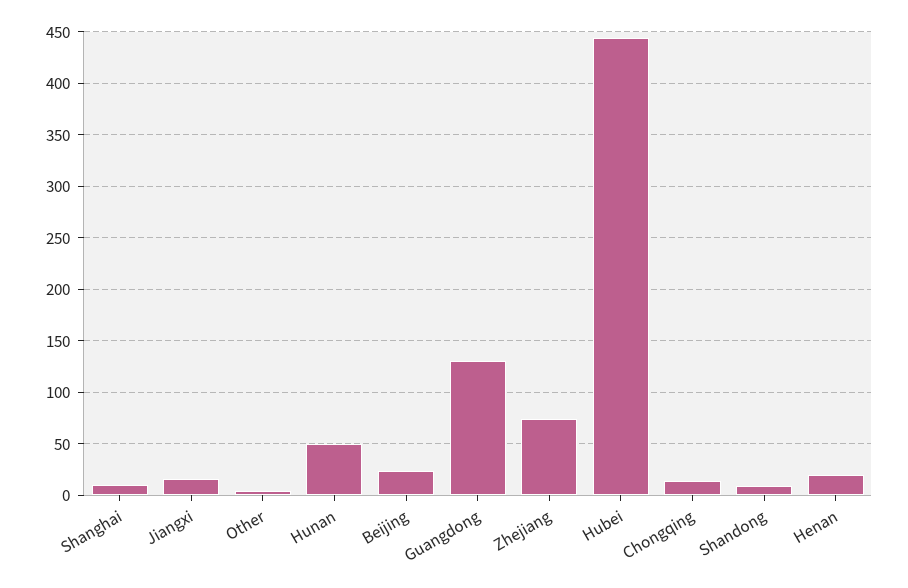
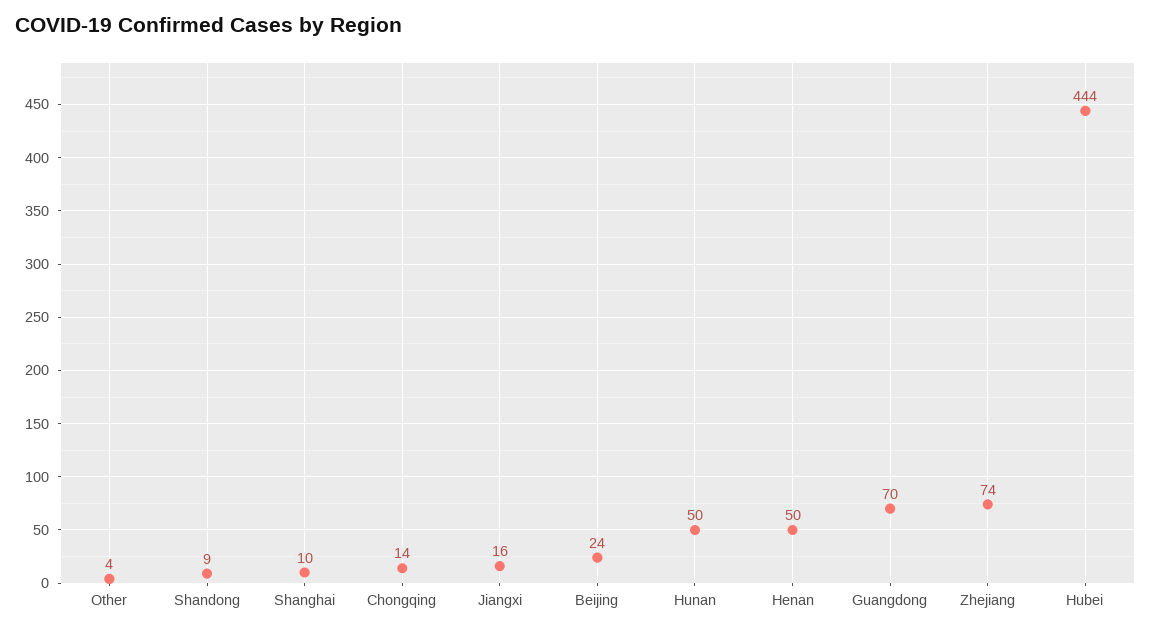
  {
    "Shanghai": 10,
    "Jiangxi": 16,
    "Other": 4,
    "Hunan": 50,
    "Beijing": 24,
-   "Guangdong": 130,
+   "Guangdong": 70,
    "Zhejiang": 74,
    "Hubei": 444,
    "Chongqing": 14,
    "Shandong": 9,
-   "Henan": 20
+   "Henan": 50
  }

